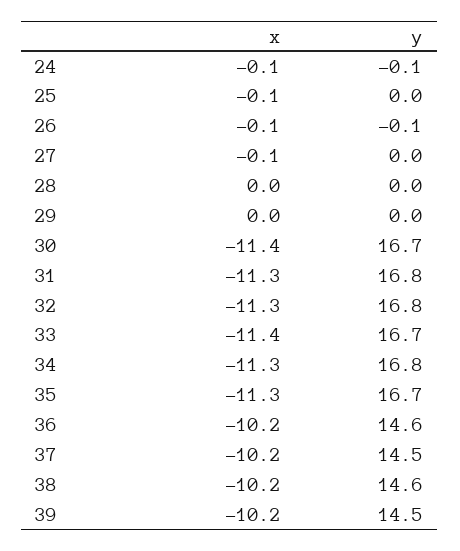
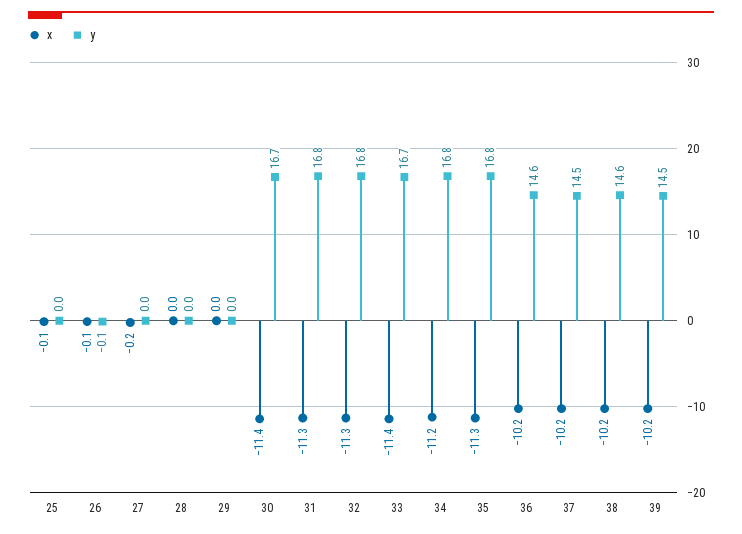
  {
    "x": {
-     "24": -0.1,
      "25": -0.1,
      "26": -0.1,
-     "27": -0.1,
+     "27": -0.2,
      "28": 0,
      "29": 0,
      "30": -11.4,
      "31": -11.3,
      "32": -11.3,
      "33": -11.4,
-     "34": -11.3,
+     "34": -11.2,
      "35": -11.3,
      "36": -10.2,
      "37": -10.2,
      "38": -10.2,
      "39": -10.2
    },
    "y": {
-     "24": -0.1,
      "25": 0,
      "26": -0.1,
      "27": 0,
      "28": 0,
      "29": 0,
      "30": 16.7,
      "31": 16.8,
      "32": 16.8,
      "33": 16.7,
      "34": 16.8,
-     "35": 16.7,
+     "35": 16.8,
      "36": 14.6,
      "37": 14.5,
      "38": 14.6,
      "39": 14.5
    }
  }

